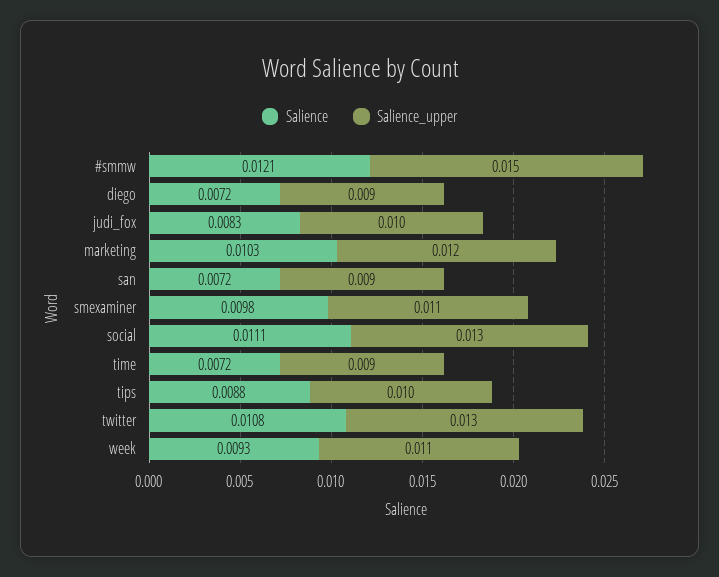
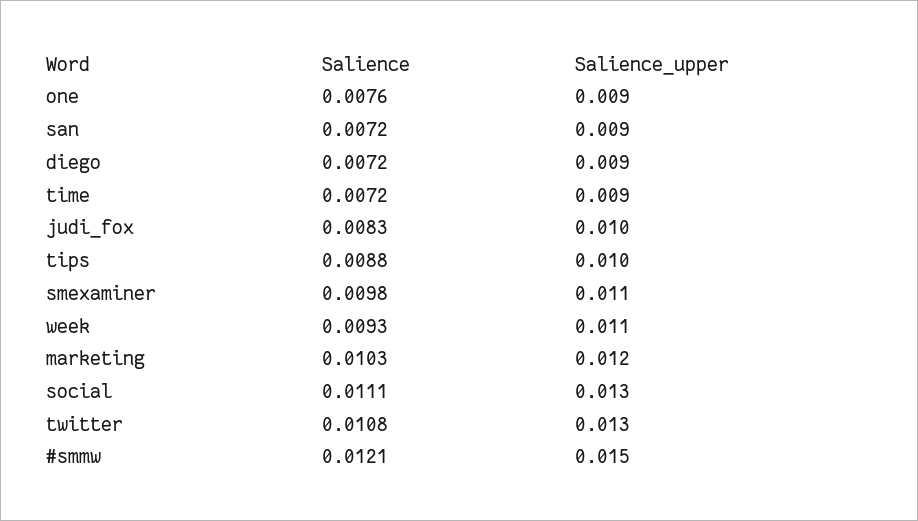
  {
    "Salience": {
      "#smmw": 0.0121,
      "diego": 0.0072,
      "judi_fox": 0.0083,
      "marketing": 0.0103,
      "san": 0.0072,
      "smexaminer": 0.0098,
      "social": 0.0111,
      "time": 0.0072,
      "tips": 0.0088,
      "twitter": 0.0108,
-     "week": 0.0093
+     "week": 0.0093,
+     "one": 0.0076
    },
    "Salience_upper": {
      "#smmw": 0.015,
      "diego": 0.009,
      "judi_fox": 0.01,
      "marketing": 0.012,
      "san": 0.009,
      "smexaminer": 0.011,
      "social": 0.013,
      "time": 0.009,
      "tips": 0.01,
      "twitter": 0.013,
-     "week": 0.011
+     "week": 0.011,
+     "one": 0.009
    }
  }

